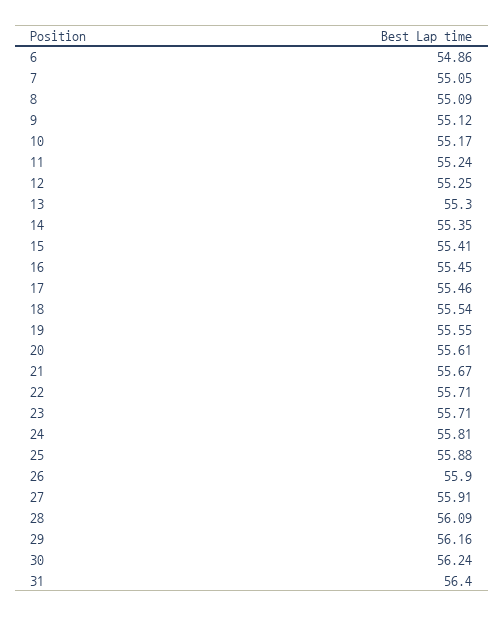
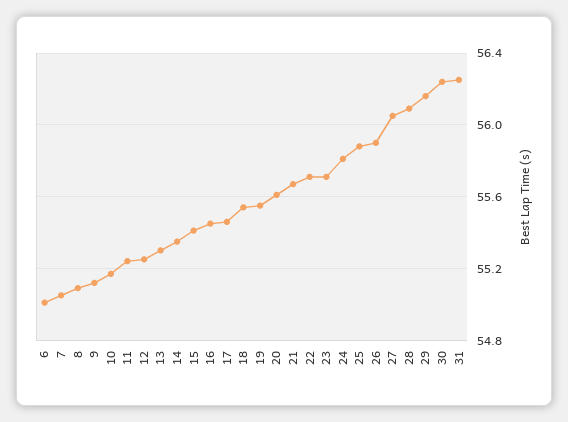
  {
-   "6": 54.86,
+   "6": 55,
    "7": 55.05,
    "8": 55.09,
    "9": 55.12,
    "10": 55.17,
    "11": 55.24,
    "12": 55.25,
    "13": 55.3,
    "14": 55.35,
    "15": 55.41,
    "16": 55.45,
    "17": 55.46,
    "18": 55.54,
    "19": 55.55,
    "20": 55.61,
    "21": 55.67,
    "22": 55.71,
    "23": 55.71,
    "24": 55.81,
    "25": 55.88,
    "26": 55.9,
-   "27": 55.91,
+   "27": 56.05,
    "28": 56.09,
    "29": 56.16,
    "30": 56.24,
-   "31": 56.4
+   "31": 56.25
  }

